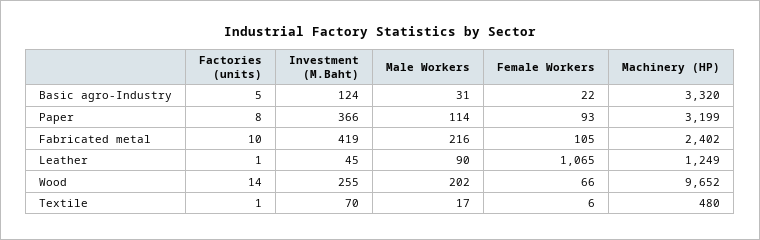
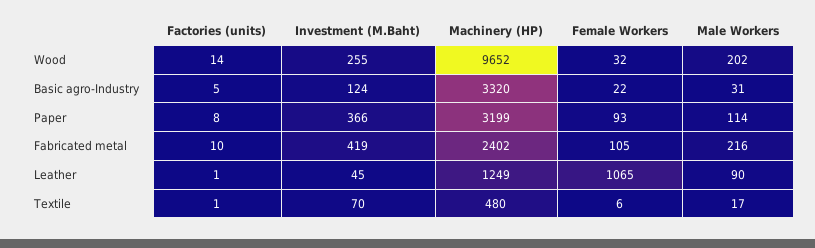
  {
    "Factories (units)": {
      "Basic agro-Industry": 5,
      "Paper": 8,
      "Fabricated metal": 10,
      "Leather": 1,
      "Wood": 14,
      "Textile": 1
    },
    "Investment (M.Baht)": {
      "Basic agro-Industry": 124,
      "Paper": 366,
      "Fabricated metal": 419,
      "Leather": 45,
      "Wood": 255,
      "Textile": 70
    },
    "Male Workers": {
      "Basic agro-Industry": 31,
      "Paper": 114,
      "Fabricated metal": 216,
      "Leather": 90,
      "Wood": 202,
      "Textile": 17
    },
    "Female Workers": {
      "Basic agro-Industry": 22,
      "Paper": 93,
      "Fabricated metal": 105,
      "Leather": 1065,
-     "Wood": 66,
+     "Wood": 32,
      "Textile": 6
    },
    "Machinery (HP)": {
      "Basic agro-Industry": 3320,
      "Paper": 3199,
      "Fabricated metal": 2402,
      "Leather": 1249,
      "Wood": 9652,
      "Textile": 480
    }
  }

